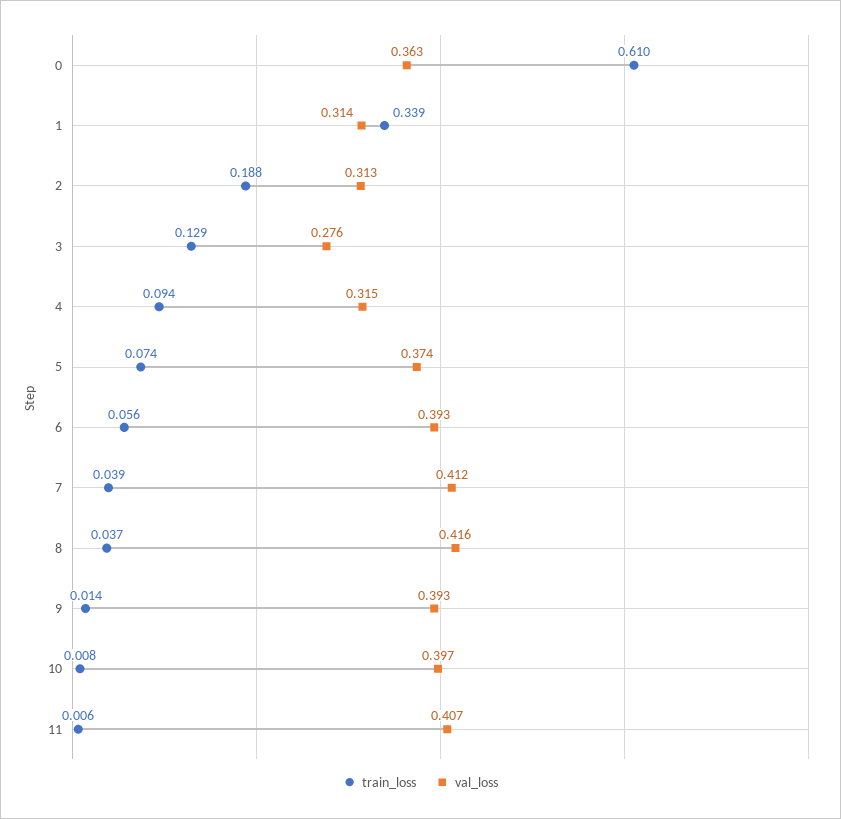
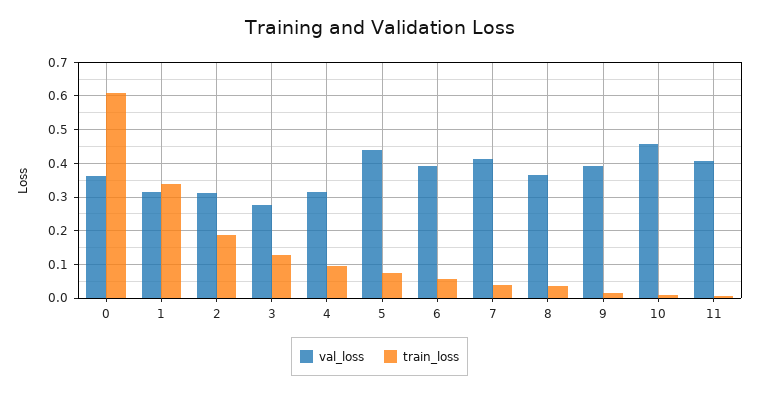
  {
    "train_loss": {
      "0": 0.61,
      "1": 0.339,
      "2": 0.188,
      "3": 0.129,
      "4": 0.094,
      "5": 0.074,
      "6": 0.056,
      "7": 0.039,
      "8": 0.037,
      "9": 0.014,
      "10": 0.008,
      "11": 0.006
    },
    "val_loss": {
      "0": 0.363,
      "1": 0.314,
      "2": 0.313,
      "3": 0.276,
      "4": 0.315,
-     "5": 0.374,
+     "5": 0.44,
      "6": 0.393,
      "7": 0.412,
-     "8": 0.416,
+     "8": 0.36,
      "9": 0.393,
-     "10": 0.397,
+     "10": 0.46,
      "11": 0.407
    }
  }

